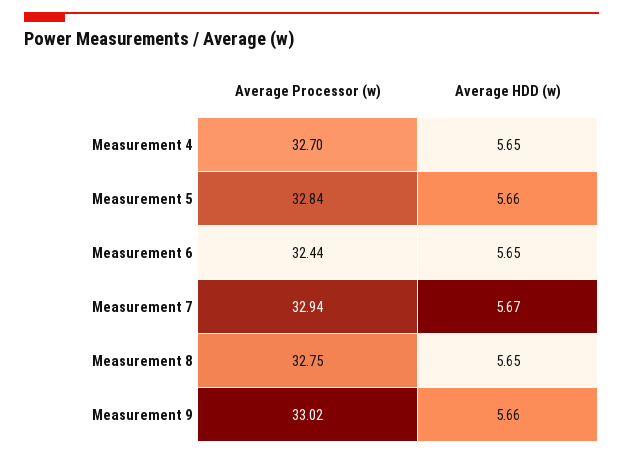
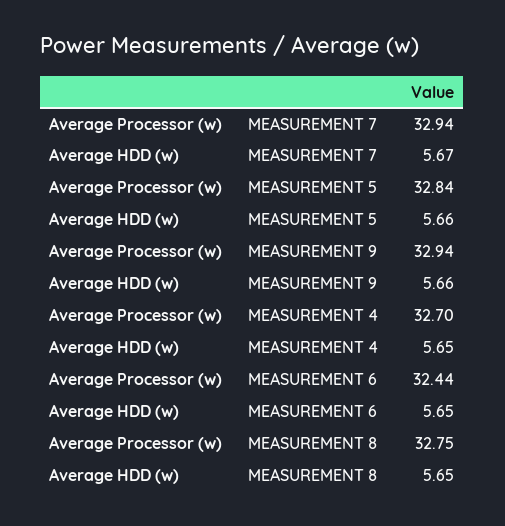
  {
    "Average Processor (w)": {
      "Measurement 4": 32.7,
      "Measurement 5": 32.84,
      "Measurement 6": 32.44,
      "Measurement 7": 32.94,
      "Measurement 8": 32.75,
-     "Measurement 9": 33.02
+     "Measurement 9": 32.94
    },
    "Average HDD (w)": {
      "Measurement 4": 5.65,
      "Measurement 5": 5.66,
      "Measurement 6": 5.65,
      "Measurement 7": 5.67,
      "Measurement 8": 5.65,
      "Measurement 9": 5.66
    }
  }

